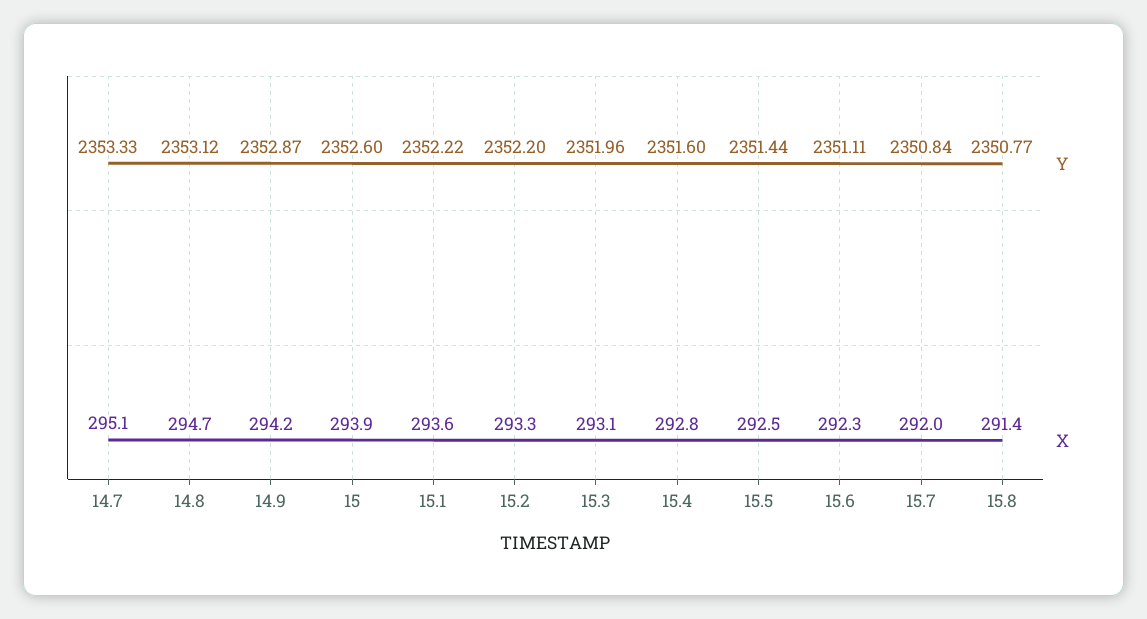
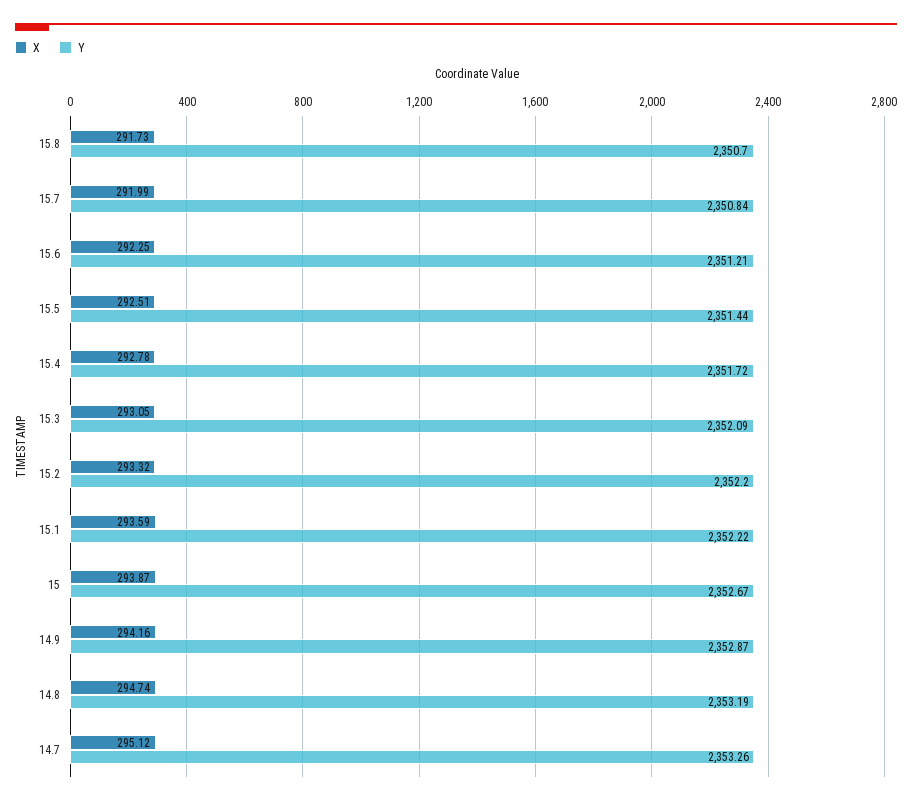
  {
    "Y": {
-     "14.7": 2353.33,
+     "14.7": 2353.26,
-     "14.8": 2353.12,
+     "14.8": 2353.19,
      "14.9": 2352.87,
-     "15": 2352.6,
+     "15": 2352.67,
      "15.1": 2352.22,
      "15.2": 2352.2,
-     "15.3": 2351.96,
+     "15.3": 2352.09,
-     "15.4": 2351.6,
+     "15.4": 2351.72,
      "15.5": 2351.44,
-     "15.6": 2351.11,
+     "15.6": 2351.21,
      "15.7": 2350.84,
-     "15.8": 2350.77
+     "15.8": 2350.7
    },
    "X": {
      "14.7": 295.12,
      "14.8": 294.74,
      "14.9": 294.16,
      "15": 293.87,
      "15.1": 293.59,
      "15.2": 293.32,
      "15.3": 293.05,
      "15.4": 292.78,
      "15.5": 292.51,
      "15.6": 292.25,
      "15.7": 291.99,
-     "15.8": 291.4
+     "15.8": 291.73
    }
  }

